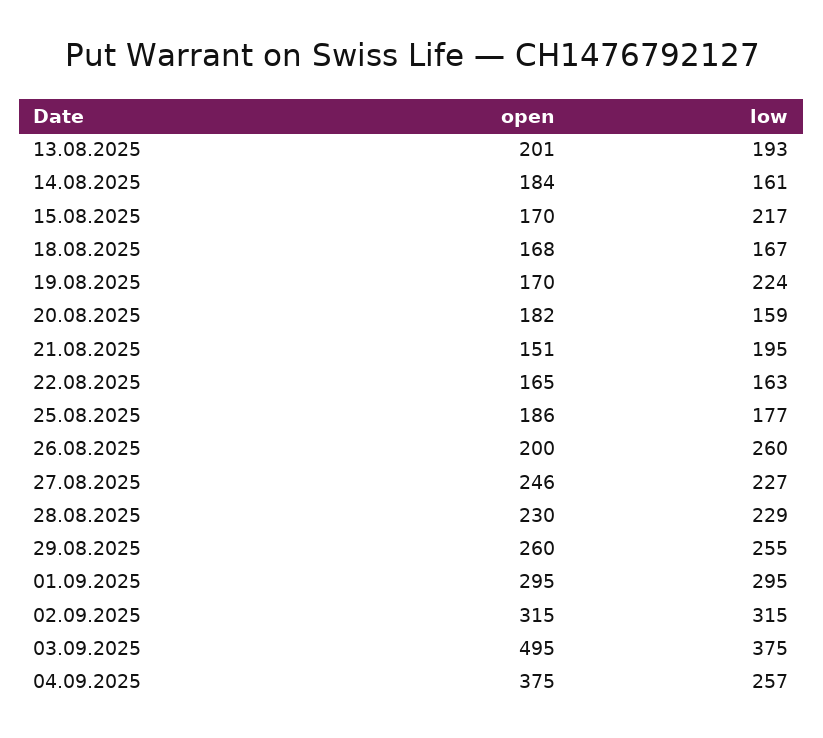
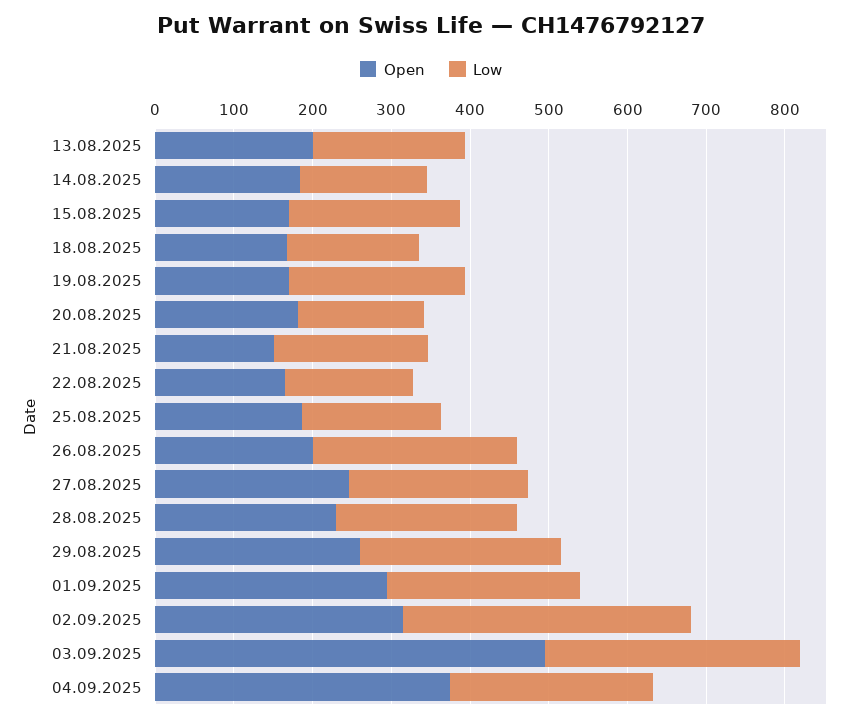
  {
    "open": {
      "13.08.2025": 201,
      "14.08.2025": 184,
      "15.08.2025": 170,
      "18.08.2025": 168,
      "19.08.2025": 170,
      "20.08.2025": 182,
      "21.08.2025": 151,
      "22.08.2025": 165,
      "25.08.2025": 186,
      "26.08.2025": 200,
      "27.08.2025": 246,
      "28.08.2025": 230,
      "29.08.2025": 260,
      "01.09.2025": 295,
      "02.09.2025": 315,
      "03.09.2025": 495,
      "04.09.2025": 375
    },
    "low": {
      "13.08.2025": 193,
      "14.08.2025": 161,
      "15.08.2025": 217,
      "18.08.2025": 167,
      "19.08.2025": 224,
      "20.08.2025": 159,
      "21.08.2025": 195,
      "22.08.2025": 163,
      "25.08.2025": 177,
      "26.08.2025": 260,
      "27.08.2025": 227,
      "28.08.2025": 229,
      "29.08.2025": 255,
-     "01.09.2025": 295,
+     "01.09.2025": 240,
-     "02.09.2025": 315,
+     "02.09.2025": 360,
-     "03.09.2025": 375,
+     "03.09.2025": 320,
      "04.09.2025": 257
    }
  }

